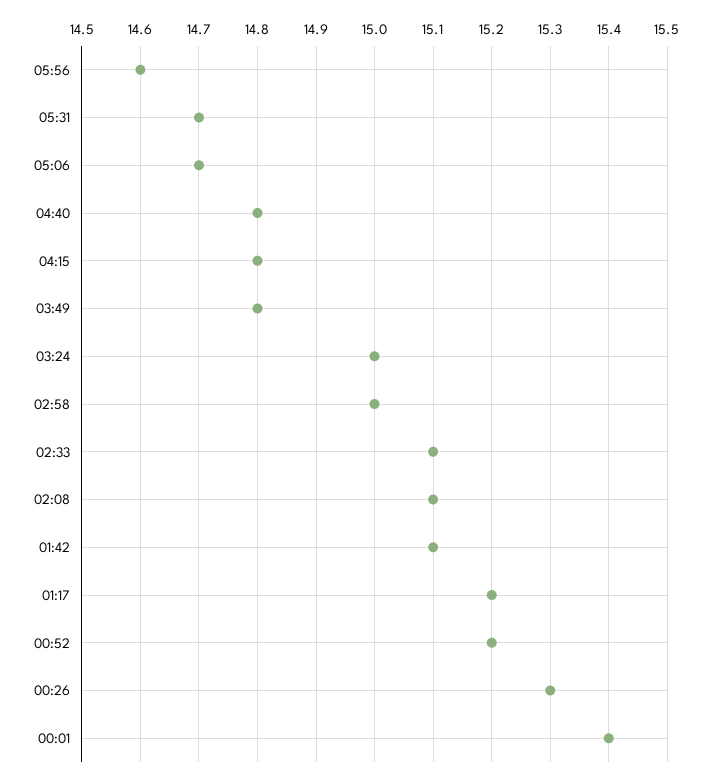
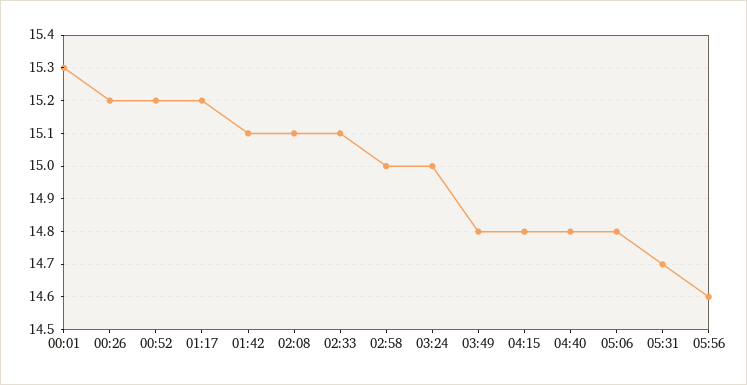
  {
    "05:56": 14.6,
    "05:31": 14.7,
-   "05:06": 14.7,
+   "05:06": 14.8,
    "04:40": 14.8,
    "04:15": 14.8,
    "03:49": 14.8,
    "03:24": 15,
    "02:58": 15,
    "02:33": 15.1,
    "02:08": 15.1,
    "01:42": 15.1,
    "01:17": 15.2,
    "00:52": 15.2,
-   "00:26": 15.3,
+   "00:26": 15.2,
-   "00:01": 15.4
+   "00:01": 15.3
  }

